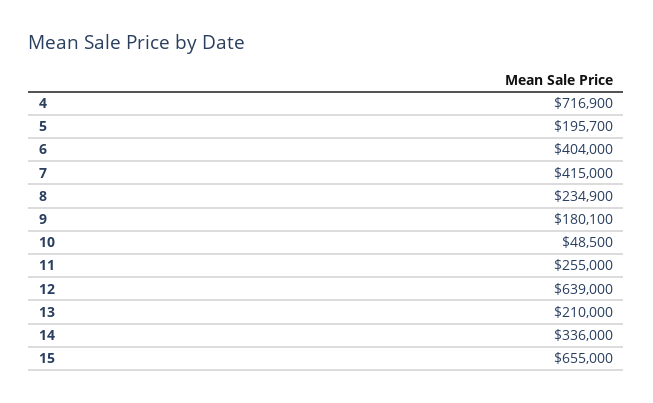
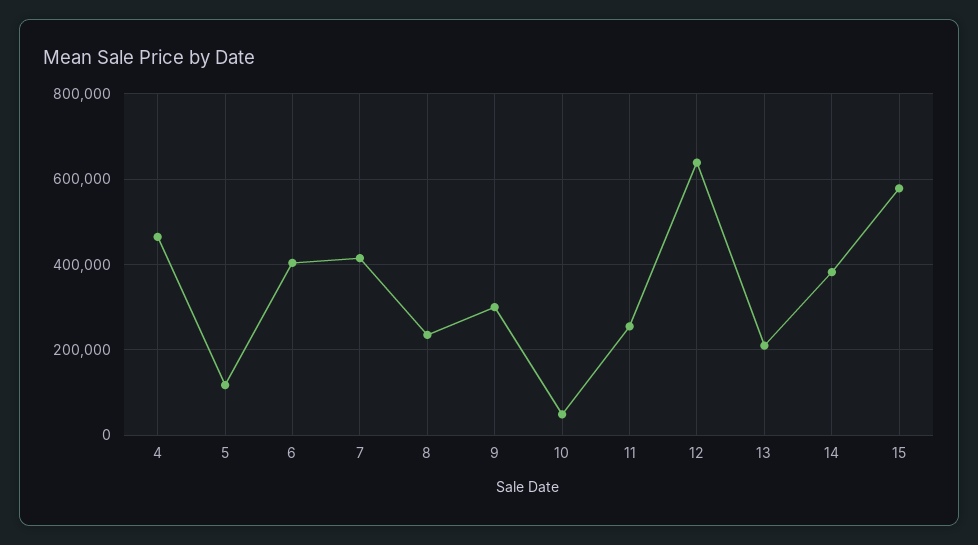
  {
-   "4": 716900,
+   "4": 460000,
-   "5": 195700,
+   "5": 120000,
    "6": 404000,
    "7": 415000,
    "8": 234900,
-   "9": 180100,
+   "9": 300000,
    "10": 48500,
    "11": 255000,
    "12": 639000,
    "13": 210000,
-   "14": 336000,
+   "14": 380000,
-   "15": 655000
+   "15": 580000
  }

